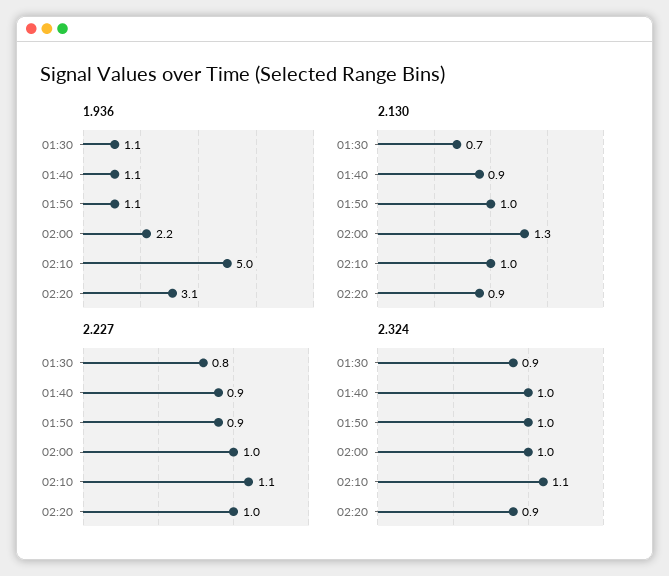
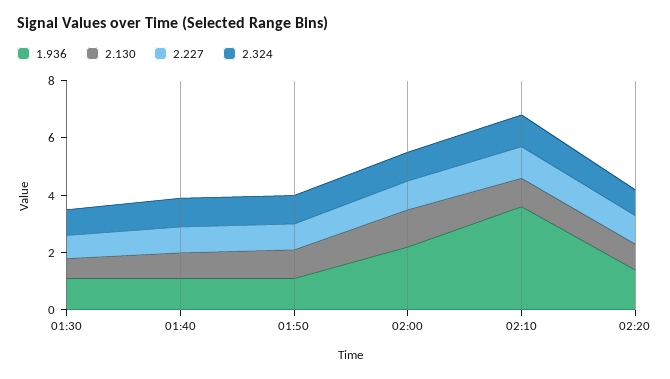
  {
    "1.936": {
      "01:30": 1.1,
      "01:40": 1.1,
      "01:50": 1.1,
      "02:00": 2.2,
-     "02:10": 5,
+     "02:10": 3.5,
-     "02:20": 3.1
+     "02:20": 1.5
    },
    "2.130": {
      "01:30": 0.7,
      "01:40": 0.9,
      "01:50": 1,
      "02:00": 1.3,
      "02:10": 1,
      "02:20": 0.9
    },
    "2.227": {
      "01:30": 0.8,
      "01:40": 0.9,
      "01:50": 0.9,
      "02:00": 1,
      "02:10": 1.1,
      "02:20": 1
    },
    "2.324": {
      "01:30": 0.9,
      "01:40": 1,
      "01:50": 1,
      "02:00": 1,
      "02:10": 1.1,
      "02:20": 0.9
    }
  }

